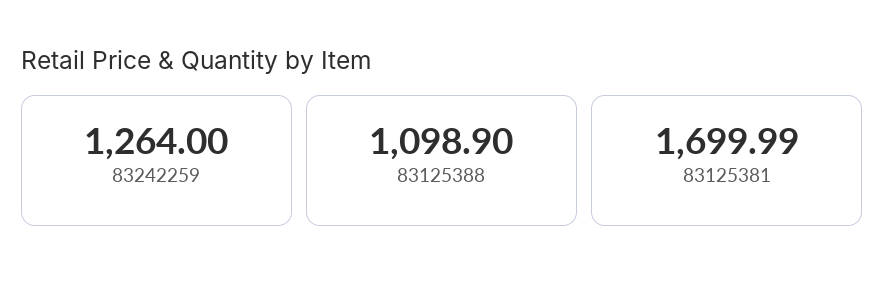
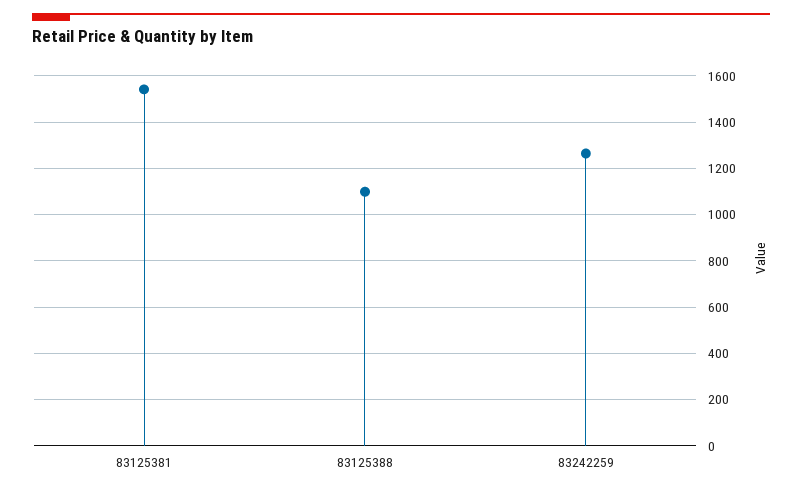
  {
    "83242259": 1264,
    "83125388": 1098.9,
-   "83125381": 1699.99
+   "83125381": 1550
  }

